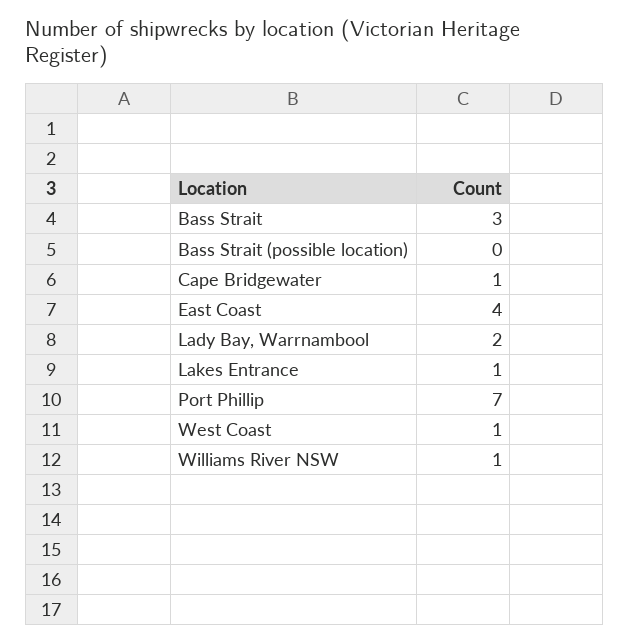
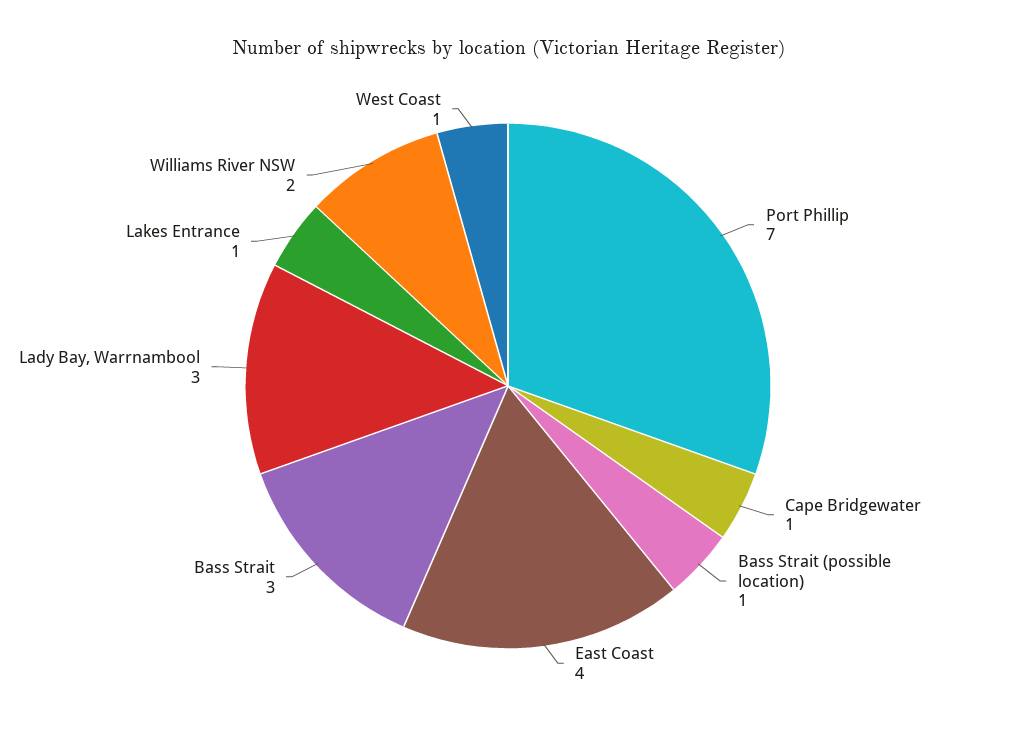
  {
    "Bass Strait": 3,
-   "Bass Strait (possible location)": 0,
+   "Bass Strait (possible location)": 1,
    "Cape Bridgewater": 1,
    "East Coast": 4,
-   "Lady Bay, Warrnambool": 2,
+   "Lady Bay, Warrnambool": 3,
    "Lakes Entrance": 1,
    "Port Phillip": 7,
    "West Coast": 1,
-   "Williams River NSW": 1
+   "Williams River NSW": 2
  }

